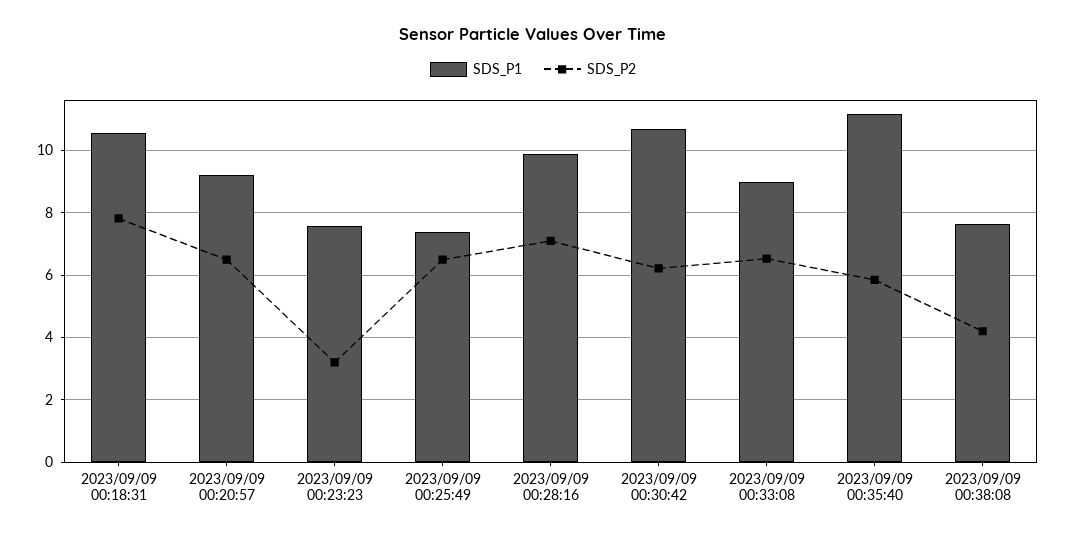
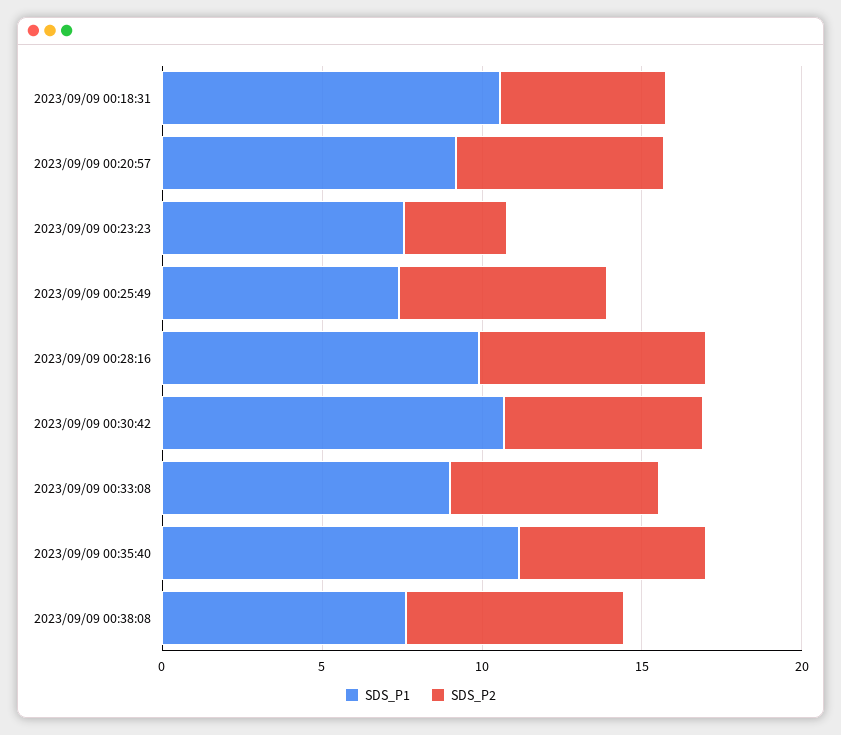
  {
    "SDS_P1": {
      "2023/09/09 00:18:31": 10.6,
      "2023/09/09 00:20:57": 9.2,
      "2023/09/09 00:23:23": 7.6,
      "2023/09/09 00:25:49": 7.4,
      "2023/09/09 00:28:16": 10,
      "2023/09/09 00:30:42": 10.8,
      "2023/09/09 00:33:08": 9,
      "2023/09/09 00:35:40": 11.2,
      "2023/09/09 00:38:08": 7.6
    },
    "SDS_P2": {
-     "2023/09/09 00:18:31": 7.8,
+     "2023/09/09 00:18:31": 5,
      "2023/09/09 00:20:57": 6.6,
      "2023/09/09 00:23:23": 3.2,
      "2023/09/09 00:25:49": 6.6,
      "2023/09/09 00:28:16": 7.2,
      "2023/09/09 00:30:42": 6.2,
      "2023/09/09 00:33:08": 6.6,
      "2023/09/09 00:35:40": 5.8,
-     "2023/09/09 00:38:08": 4.2
+     "2023/09/09 00:38:08": 7
    }
  }

